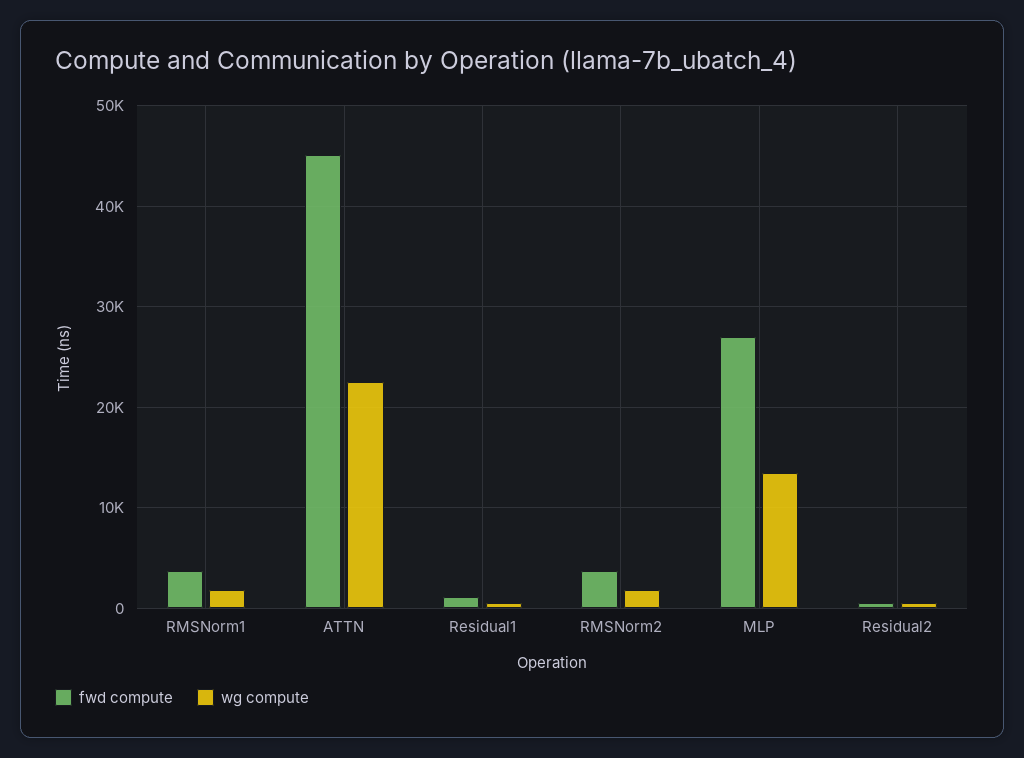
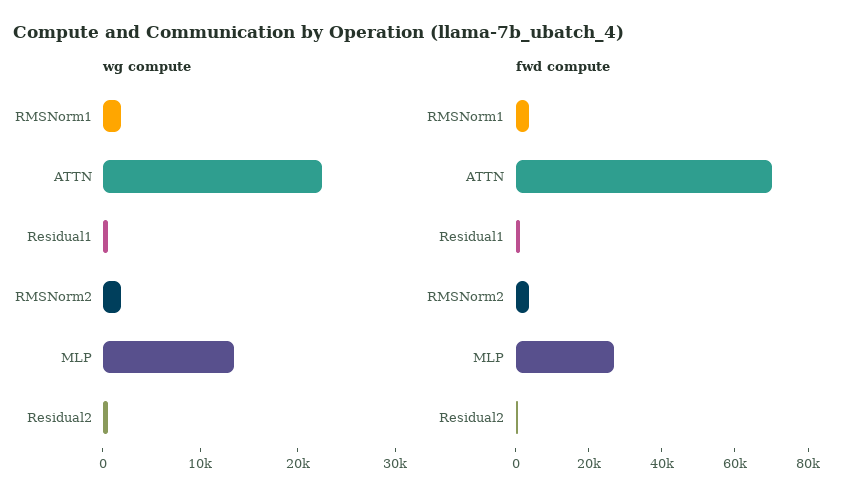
  {
    "fwd compute": {
      "RMSNorm1": 4000,
-     "ATTN": 45000,
+     "ATTN": 70000,
      "Residual1": 1000,
      "RMSNorm2": 4000,
      "MLP": 27000,
      "Residual2": 1000
    },
    "wg compute": {
      "RMSNorm1": 2000,
      "ATTN": 23000,
      "Residual1": 1000,
      "RMSNorm2": 2000,
      "MLP": 14000,
      "Residual2": 1000
    }
  }

